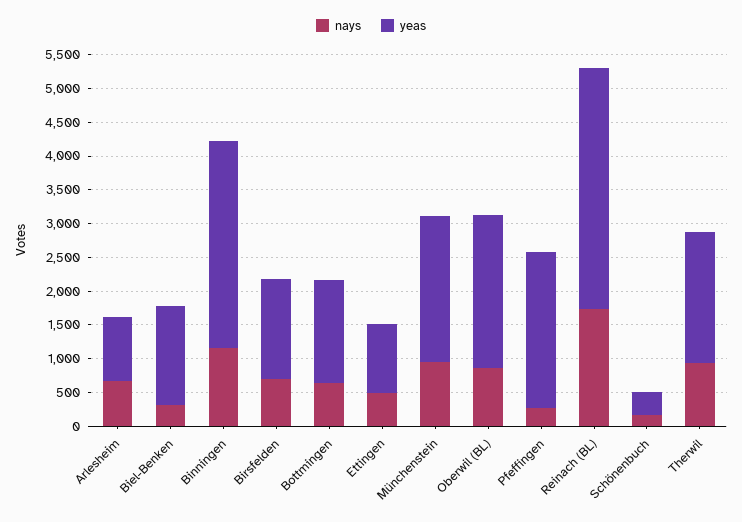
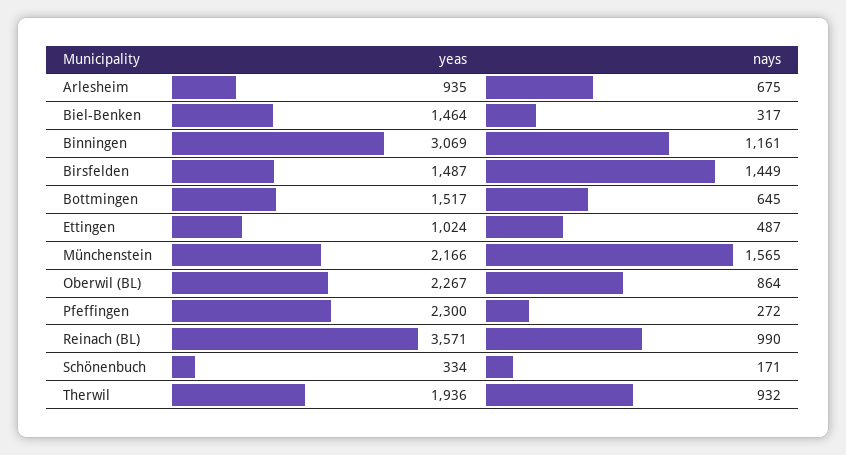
  {
    "nays": {
      "Arlesheim": 675,
      "Biel-Benken": 317,
      "Binningen": 1161,
-     "Birsfelden": 750,
+     "Birsfelden": 1449,
      "Bottmingen": 645,
      "Ettingen": 487,
-     "Münchenstein": 1000,
+     "Münchenstein": 1565,
      "Oberwil (BL)": 864,
      "Pfeffingen": 272,
-     "Reinach (BL)": 1750,
+     "Reinach (BL)": 990,
      "Schönenbuch": 171,
      "Therwil": 932
    },
    "yeas": {
      "Arlesheim": 935,
      "Biel-Benken": 1464,
      "Binningen": 3069,
      "Birsfelden": 1487,
      "Bottmingen": 1517,
      "Ettingen": 1024,
      "Münchenstein": 2166,
      "Oberwil (BL)": 2267,
      "Pfeffingen": 2300,
      "Reinach (BL)": 3571,
      "Schönenbuch": 334,
      "Therwil": 1936
    }
  }

